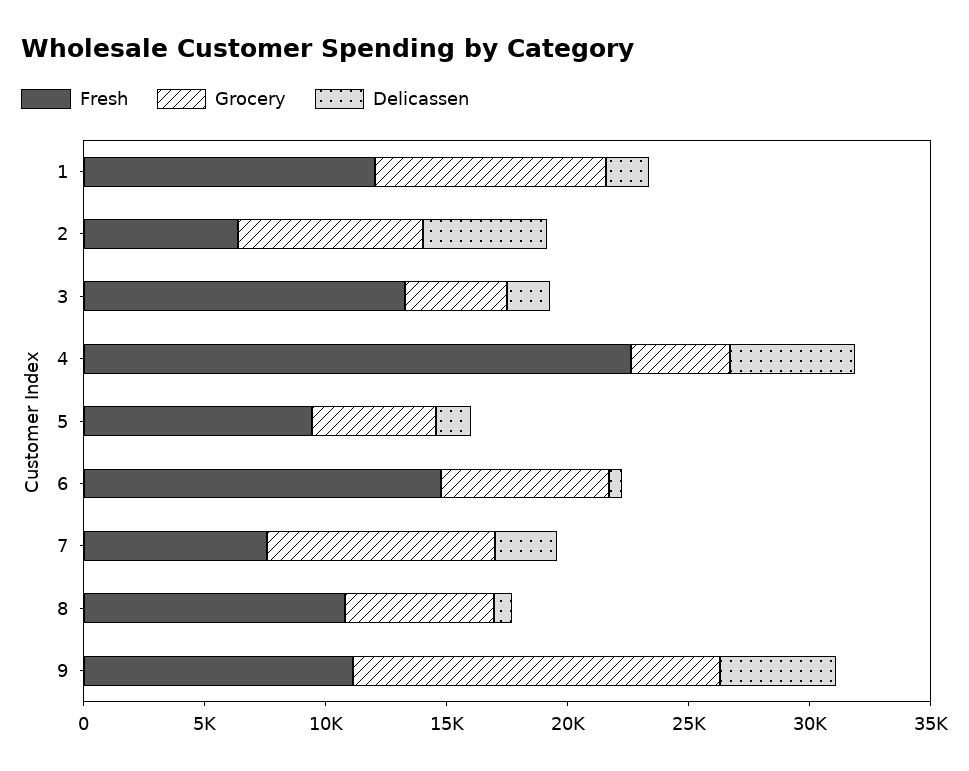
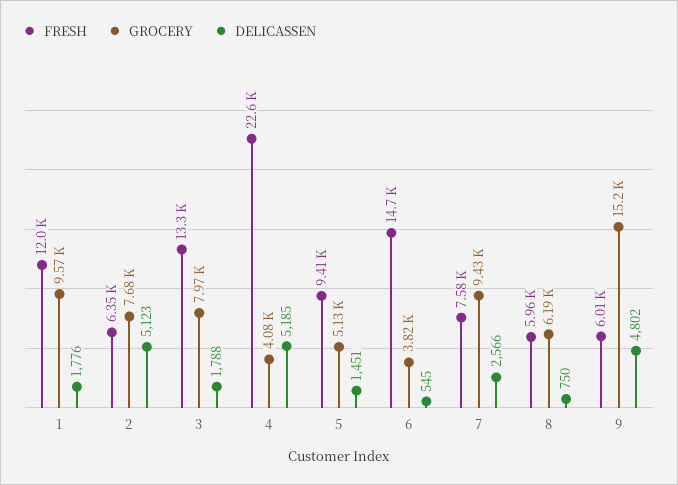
  {
    "Fresh": {
      "1": 12000,
      "2": 6350,
      "3": 13300,
      "4": 22600,
      "5": 9410,
      "6": 14700,
      "7": 7580,
-     "8": 11000,
+     "8": 5960,
-     "9": 11000
+     "9": 6010
    },
    "Grocery": {
      "1": 9570,
      "2": 7680,
-     "3": 4000,
+     "3": 7970,
      "4": 4080,
      "5": 5130,
-     "6": 7000,
+     "6": 3820,
      "7": 9430,
      "8": 6190,
      "9": 15200
    },
    "Delicassen": {
      "1": 1776,
      "2": 5123,
      "3": 1788,
      "4": 5185,
      "5": 1451,
      "6": 545,
      "7": 2566,
      "8": 750,
      "9": 4802
    }
  }

